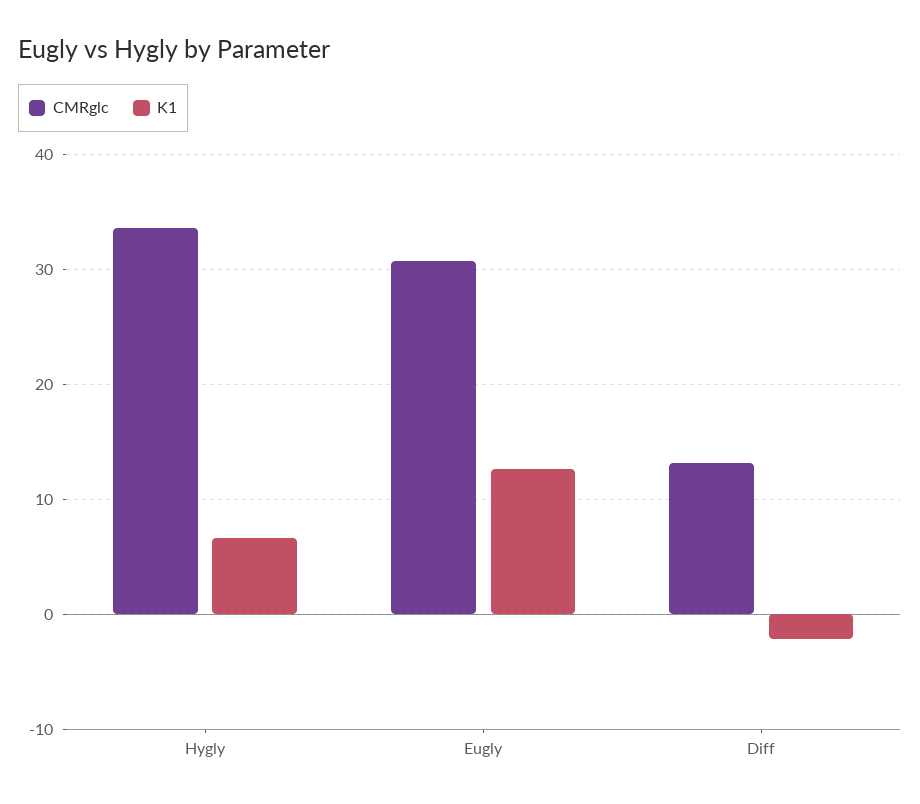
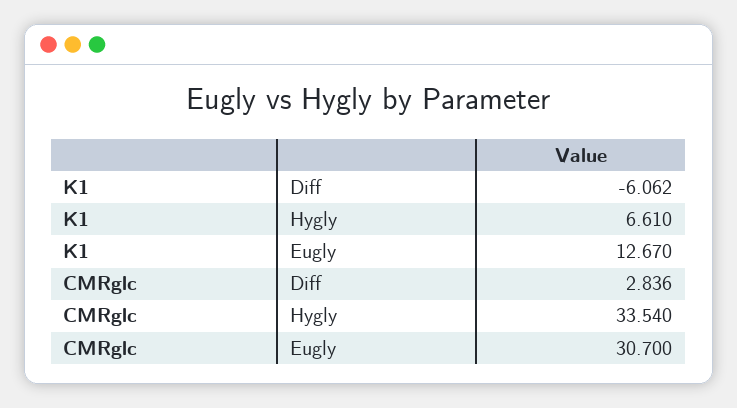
  {
    "CMRglc": {
      "Hygly": 33.54,
      "Eugly": 30.7,
-     "Diff": 13
+     "Diff": 2.836
    },
    "K1": {
      "Hygly": 6.61,
      "Eugly": 12.67,
-     "Diff": -2
+     "Diff": -6.062
    }
  }

